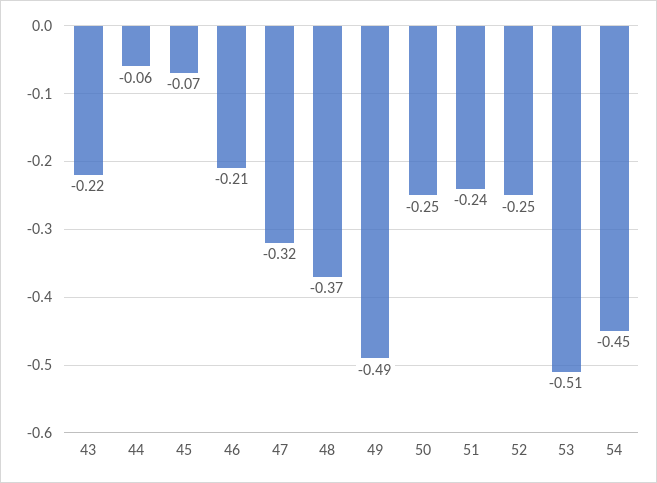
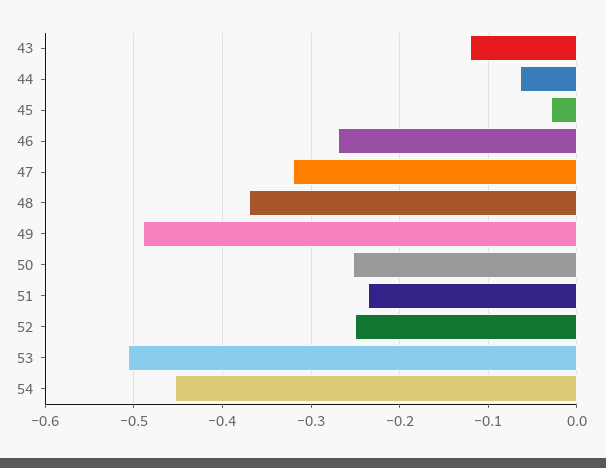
  {
-   "43": -0.22,
+   "43": -0.12,
    "44": -0.06,
-   "45": -0.07,
+   "45": -0.03,
-   "46": -0.21,
+   "46": -0.27,
    "47": -0.32,
    "48": -0.37,
    "49": -0.49,
    "50": -0.25,
    "51": -0.24,
    "52": -0.25,
    "53": -0.51,
    "54": -0.45
  }

